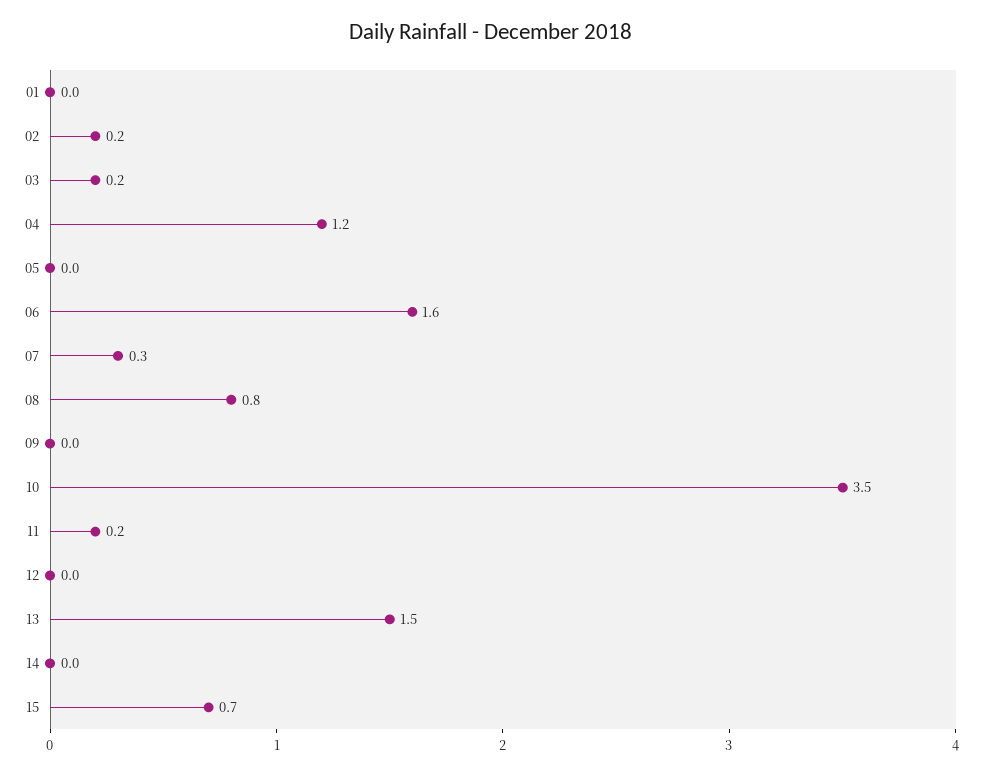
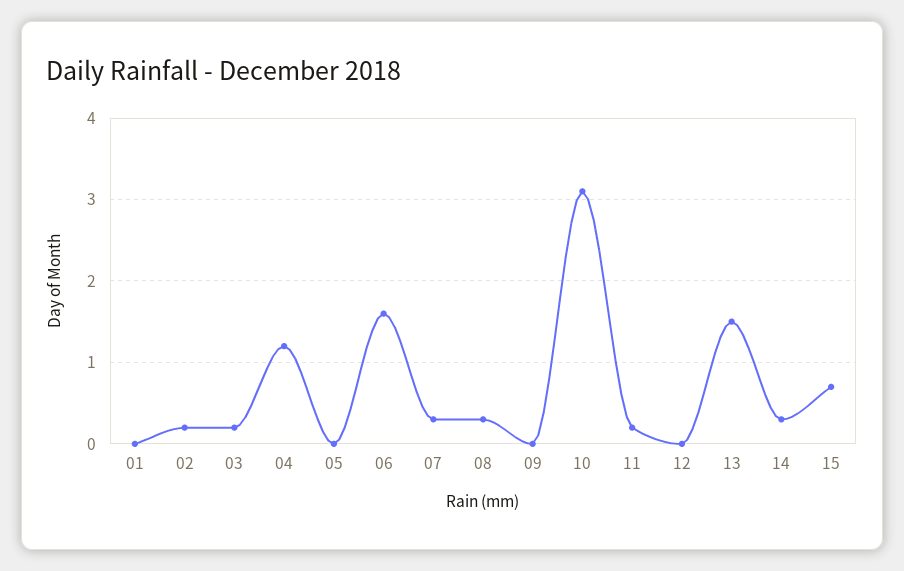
  {
    "01": 0,
    "02": 0.2,
    "03": 0.2,
    "04": 1.2,
    "05": 0,
    "06": 1.6,
    "07": 0.3,
-   "08": 0.8,
+   "08": 0.3,
    "09": 0,
-   "10": 3.5,
+   "10": 3.1,
    "11": 0.2,
    "12": 0,
    "13": 1.5,
-   "14": 0,
+   "14": 0.3,
    "15": 0.7
  }

